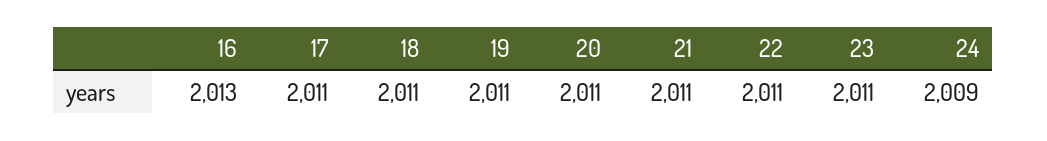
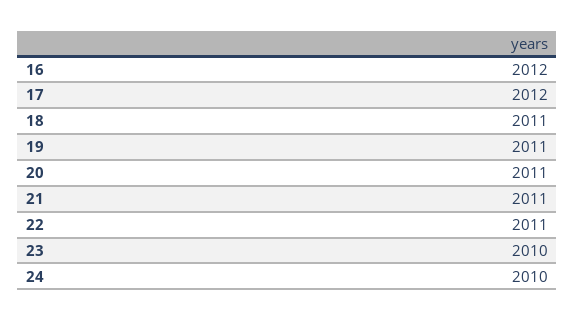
  {
-   "16": 2013,
+   "16": 2012,
-   "17": 2011,
+   "17": 2012,
    "18": 2011,
    "19": 2011,
    "20": 2011,
    "21": 2011,
    "22": 2011,
-   "23": 2011,
+   "23": 2010,
-   "24": 2009
+   "24": 2010
  }

